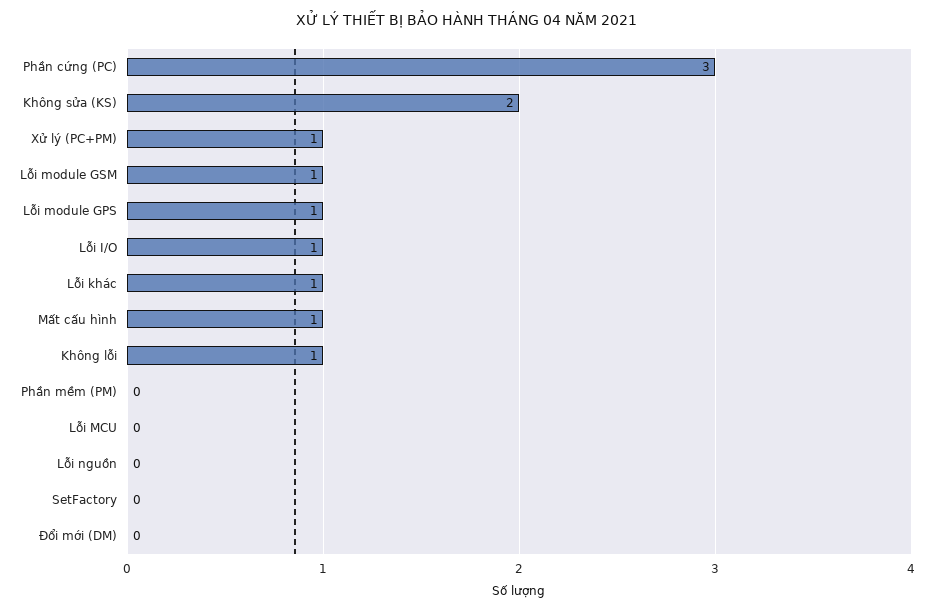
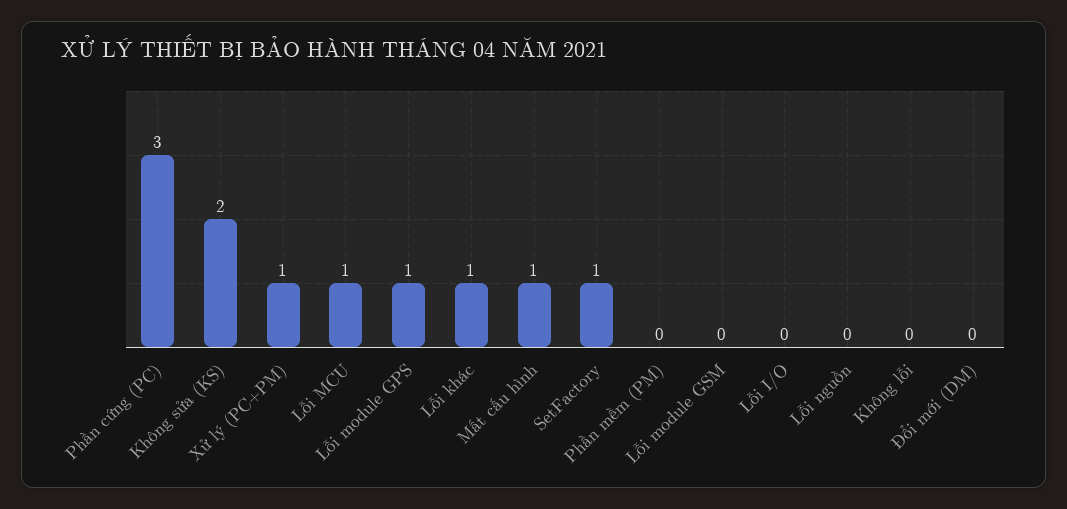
  {
    "Phần cứng (PC)": 3,
    "Không sửa (KS)": 2,
    "Xử lý (PC+PM)": 1,
-   "Lỗi module GSM": 1,
+   "Lỗi module GSM": 0,
    "Lỗi module GPS": 1,
-   "Lỗi I/O": 1,
+   "Lỗi I/O": 0,
    "Lỗi khác": 1,
    "Mất cấu hình": 1,
-   "Không lỗi": 1,
+   "Không lỗi": 0,
    "Phần mềm (PM)": 0,
-   "Lỗi MCU": 0,
+   "Lỗi MCU": 1,
    "Lỗi nguồn": 0,
-   "SetFactory": 0,
+   "SetFactory": 1,
    "Đổi mới (DM)": 0
  }

